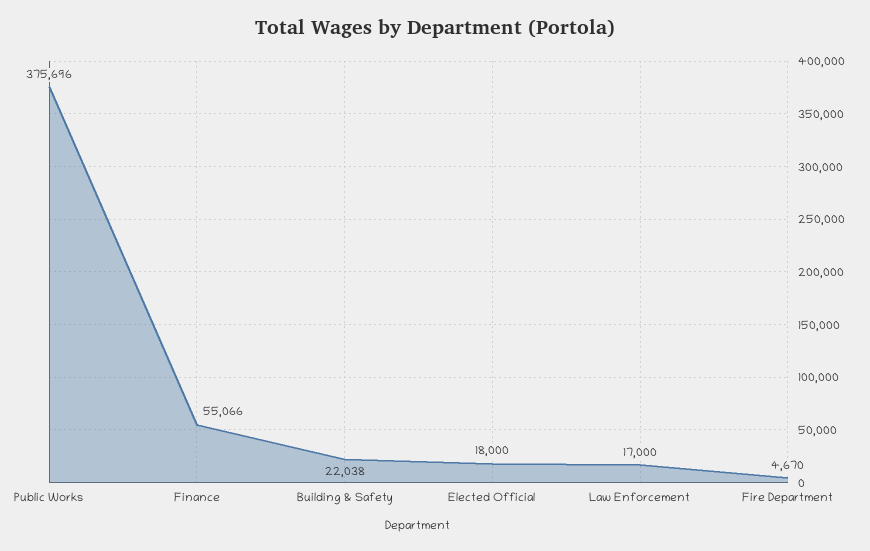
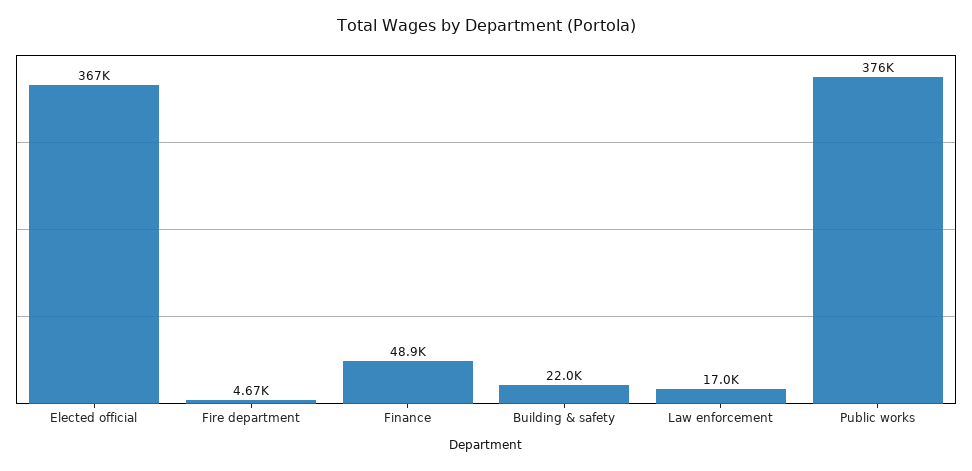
  {
    "Public Works": 375696,
-   "Finance": 55066,
+   "Finance": 48900,
    "Building & Safety": 22038,
-   "Elected Official": 18000,
+   "Elected Official": 367000,
    "Law Enforcement": 17000,
    "Fire Department": 4670
  }

